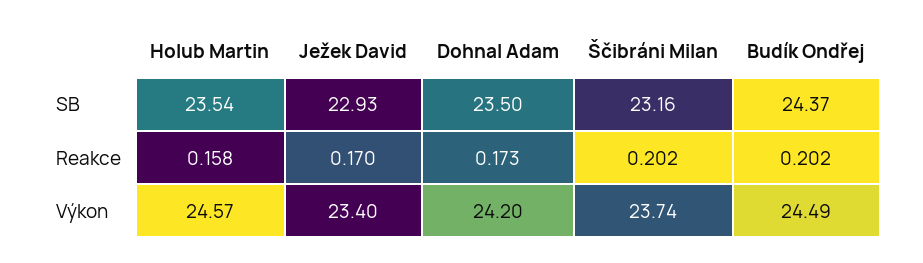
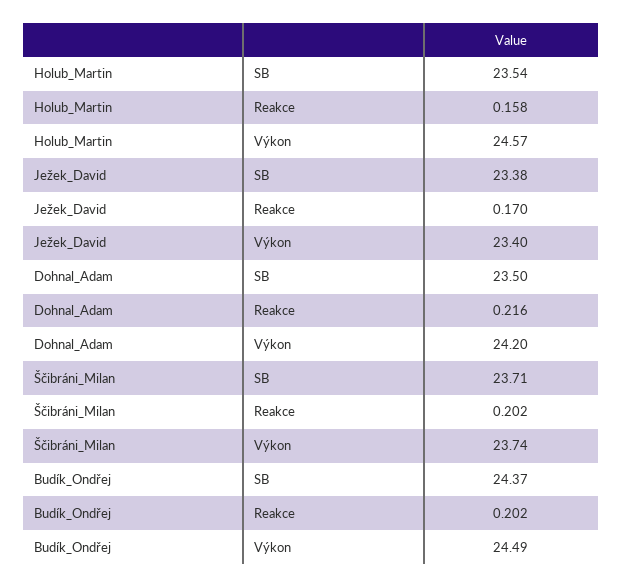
  {
    "Holub Martin": {
      "SB": 23.54,
      "Reakce": 0.158,
      "Výkon": 24.57
    },
    "Ježek David": {
-     "SB": 22.93,
+     "SB": 23.38,
      "Reakce": 0.17,
      "Výkon": 23.4
    },
    "Dohnal Adam": {
      "SB": 23.5,
-     "Reakce": 0.173,
+     "Reakce": 0.216,
      "Výkon": 24.2
    },
    "Ščibráni Milan": {
-     "SB": 23.16,
+     "SB": 23.71,
      "Reakce": 0.202,
      "Výkon": 23.74
    },
    "Budík Ondřej": {
      "SB": 24.37,
      "Reakce": 0.202,
      "Výkon": 24.49
    }
  }

